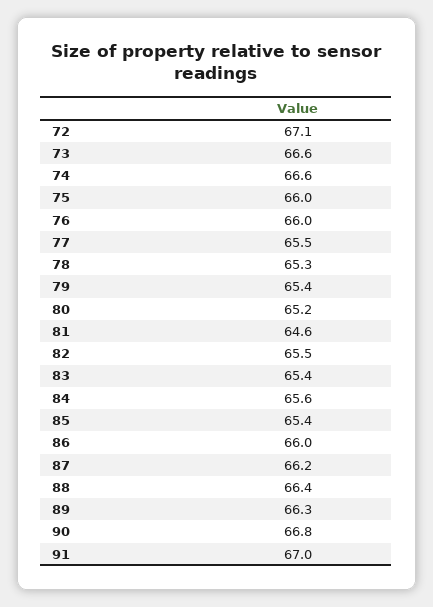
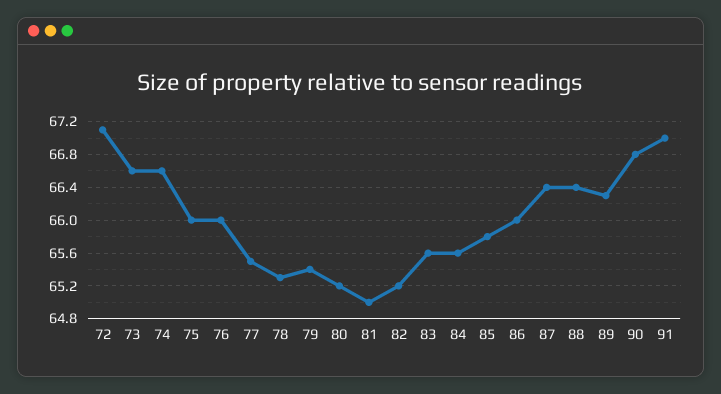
  {
    "72": 67.1,
    "73": 66.6,
    "74": 66.6,
    "75": 66,
    "76": 66,
    "77": 65.5,
    "78": 65.3,
    "79": 65.4,
    "80": 65.2,
-   "81": 64.6,
+   "81": 65,
-   "82": 65.5,
+   "82": 65.2,
-   "83": 65.4,
+   "83": 65.6,
    "84": 65.6,
-   "85": 65.4,
+   "85": 65.8,
    "86": 66,
-   "87": 66.2,
+   "87": 66.4,
    "88": 66.4,
    "89": 66.3,
    "90": 66.8,
    "91": 67
  }

